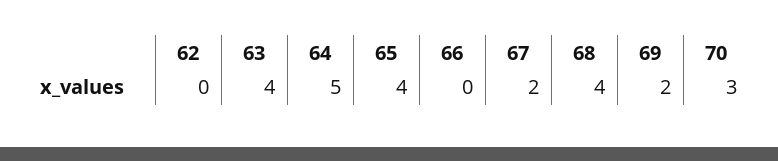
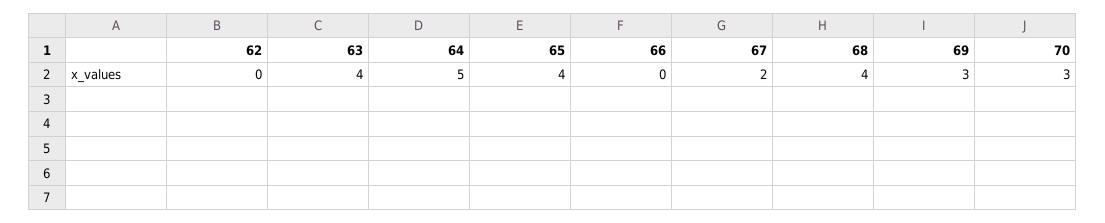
  {
    "62": 0,
    "63": 4,
    "64": 5,
    "65": 4,
    "66": 0,
    "67": 2,
    "68": 4,
-   "69": 2,
+   "69": 3,
    "70": 3
  }

